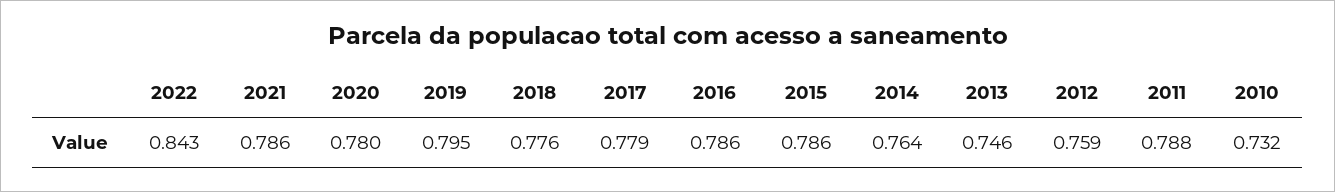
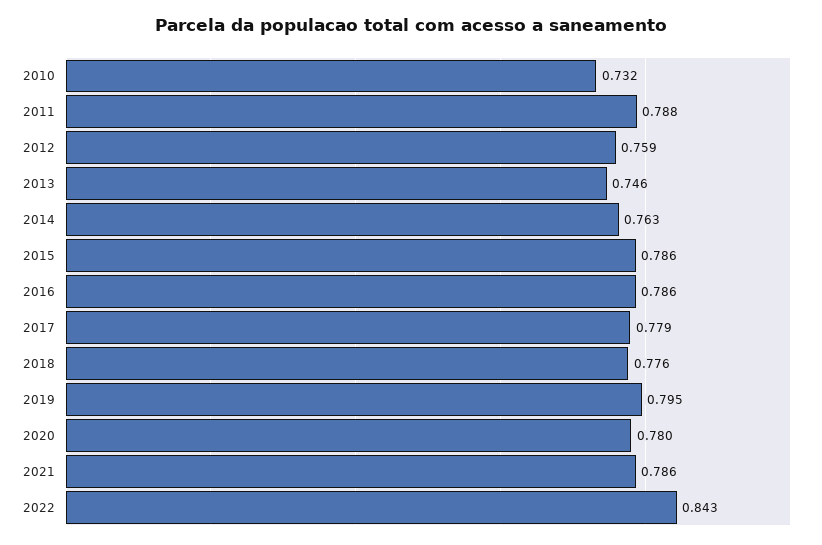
  {
    "2022": 0.843,
    "2021": 0.786,
    "2020": 0.78,
    "2019": 0.795,
    "2018": 0.776,
    "2017": 0.779,
    "2016": 0.786,
    "2015": 0.786,
-   "2014": 0.764,
+   "2014": 0.763,
    "2013": 0.746,
    "2012": 0.759,
    "2011": 0.788,
    "2010": 0.732
  }

